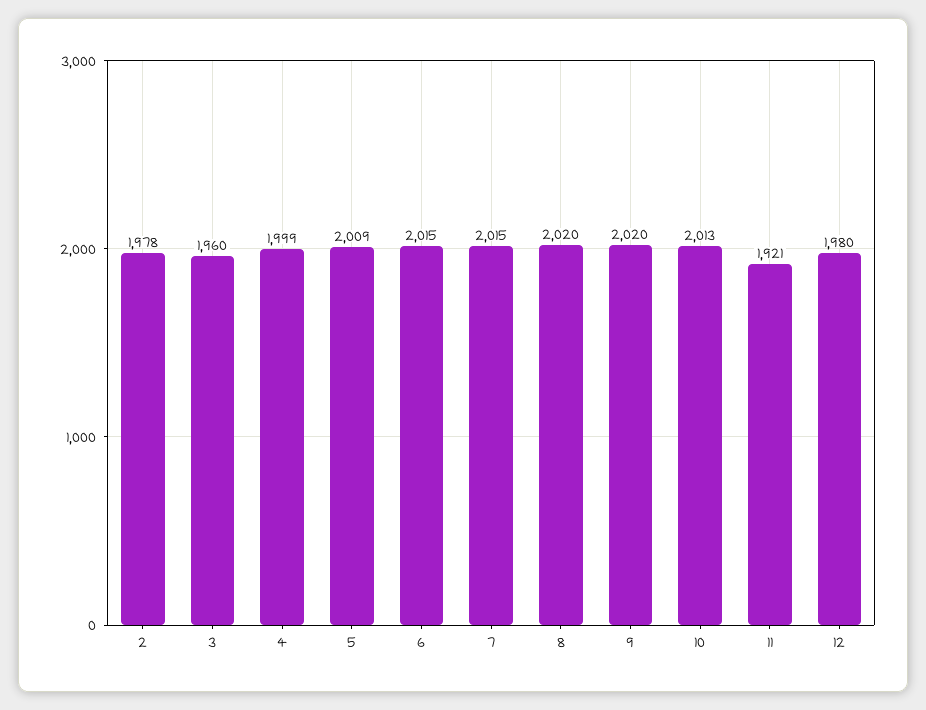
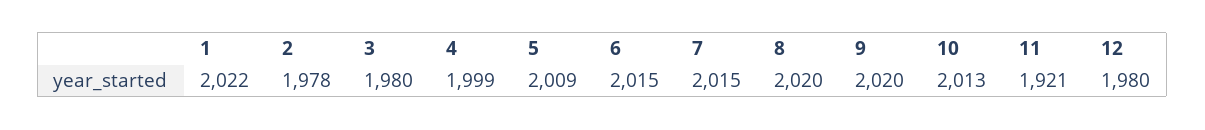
  {
    "2": 1978,
-   "3": 1960,
+   "3": 1980,
    "4": 1999,
    "5": 2009,
    "6": 2015,
    "7": 2015,
    "8": 2020,
    "9": 2020,
    "10": 2013,
    "11": 1921,
-   "12": 1980
+   "12": 1980,
+   "1": 2022
  }

